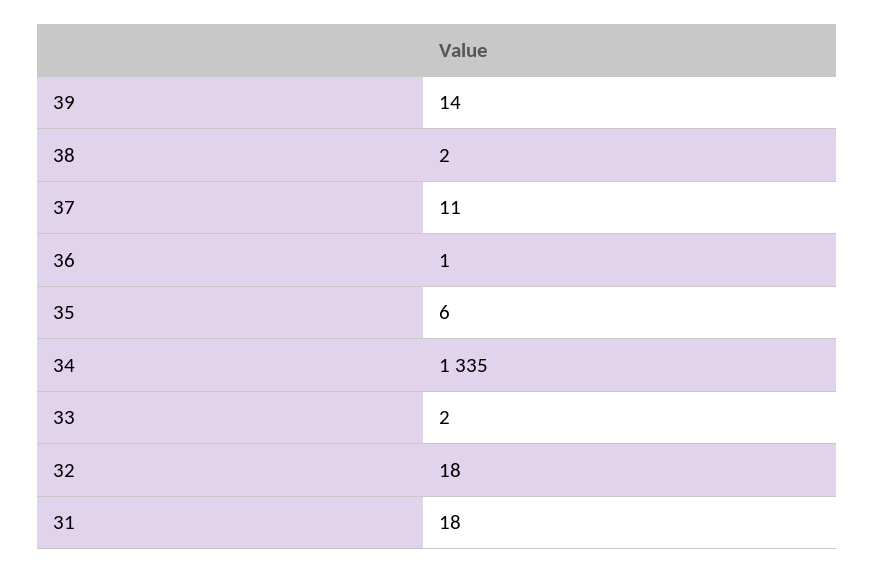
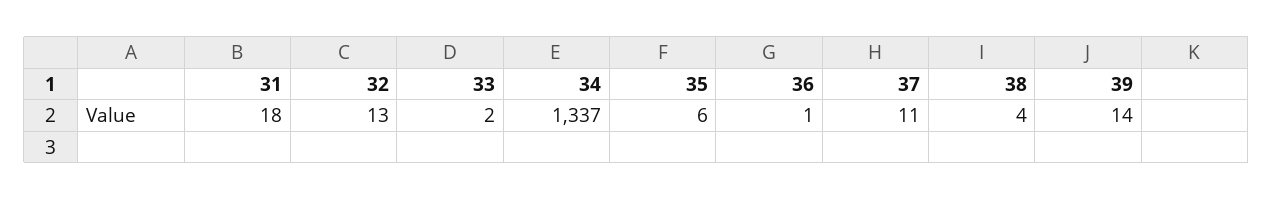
  {
    "39": 14,
-   "38": 2,
+   "38": 4,
    "37": 11,
    "36": 1,
    "35": 6,
-   "34": 1335,
+   "34": 1337,
    "33": 2,
-   "32": 18,
+   "32": 13,
    "31": 18
  }

